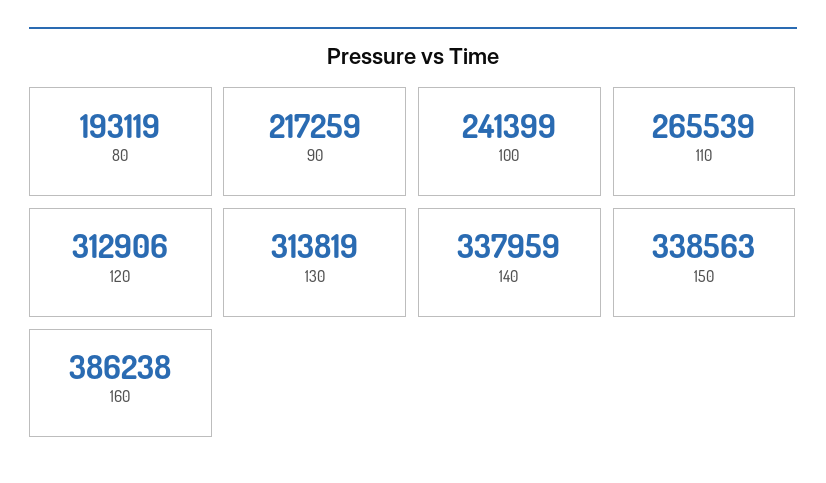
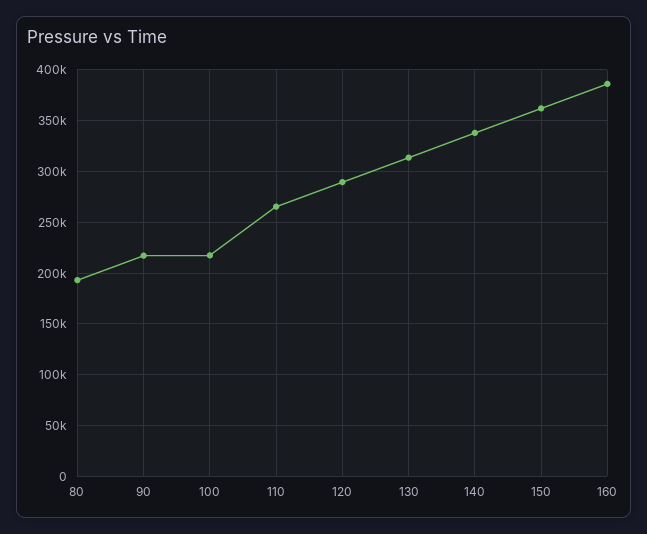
  {
    "80": 193119,
    "90": 217259,
-   "100": 241399,
+   "100": 220000,
    "110": 265539,
-   "120": 312906,
+   "120": 290000,
    "130": 313819,
    "140": 337959,
-   "150": 338563,
+   "150": 360000,
    "160": 386238
  }

